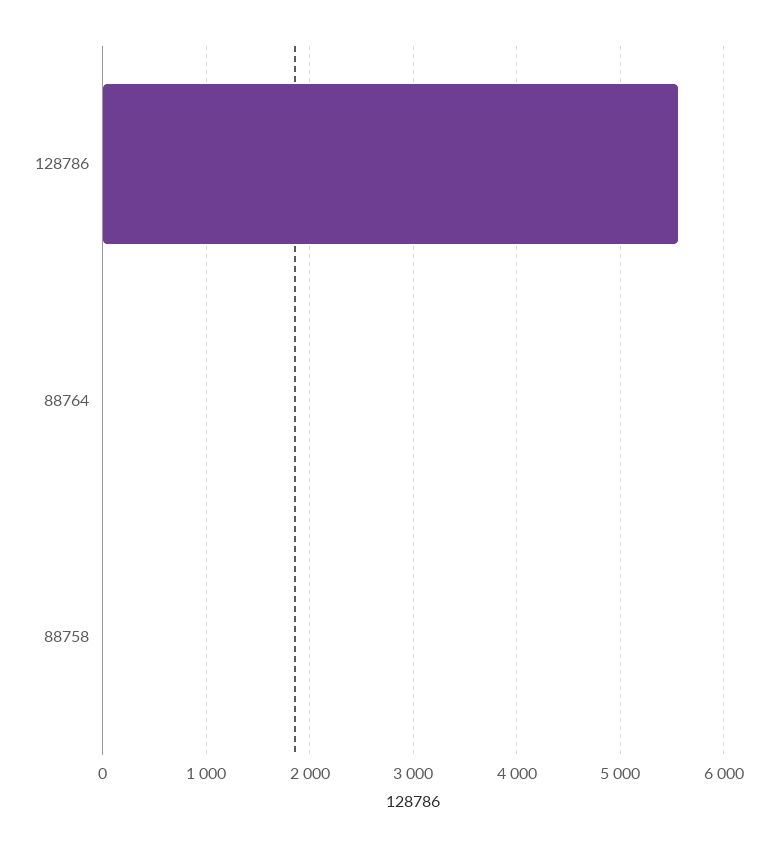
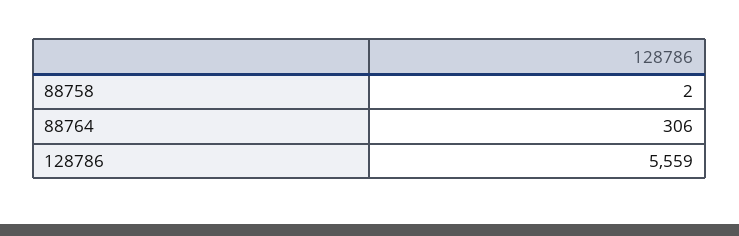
  {
    "128786": 5559,
-   "88764": 0,
+   "88764": 306,
    "88758": 2
  }

